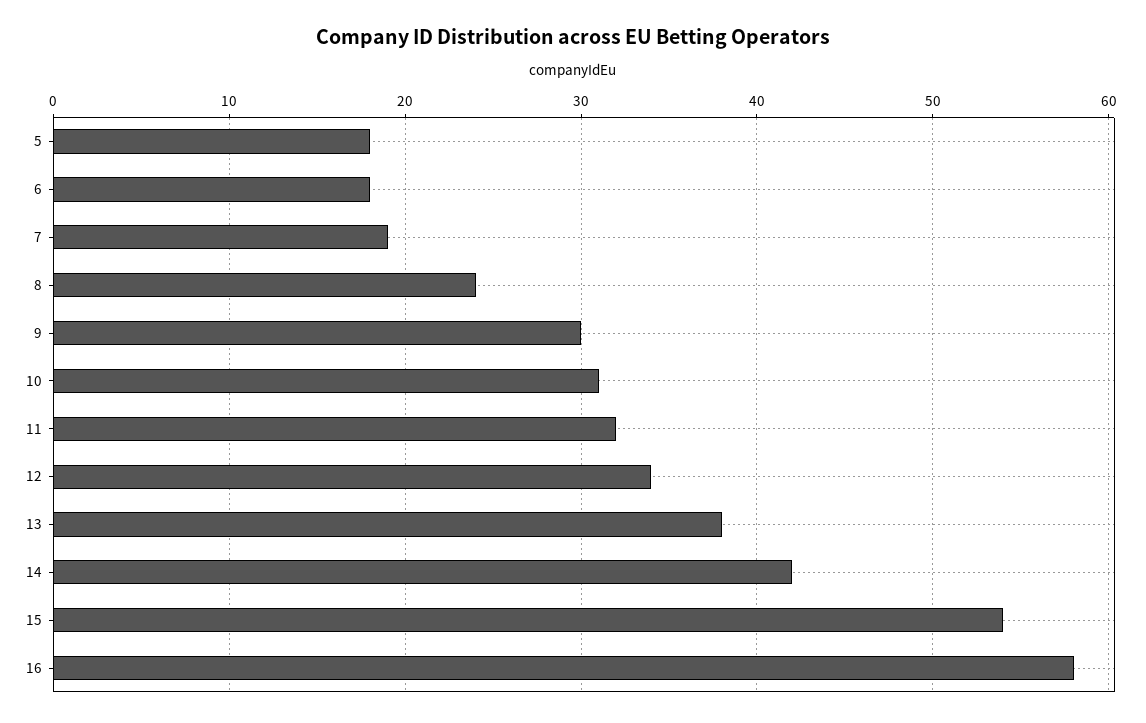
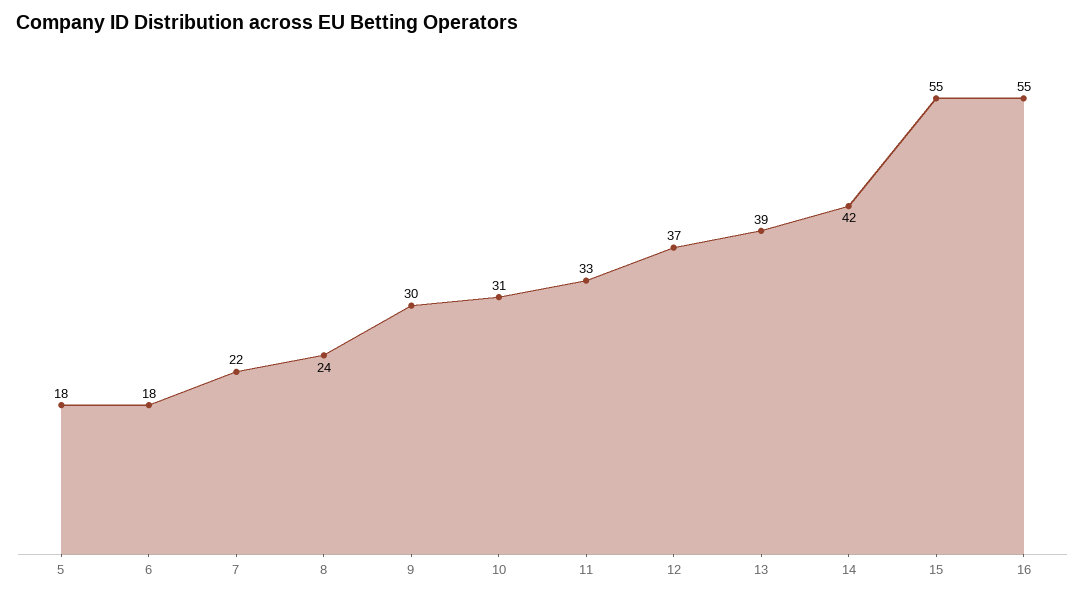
  {
    "5": 18,
    "6": 18,
-   "7": 19,
+   "7": 22,
    "8": 24,
    "9": 30,
    "10": 31,
-   "11": 32,
+   "11": 33,
-   "12": 34,
+   "12": 37,
-   "13": 38,
+   "13": 39,
    "14": 42,
-   "15": 54,
+   "15": 55,
-   "16": 58
+   "16": 55
  }

